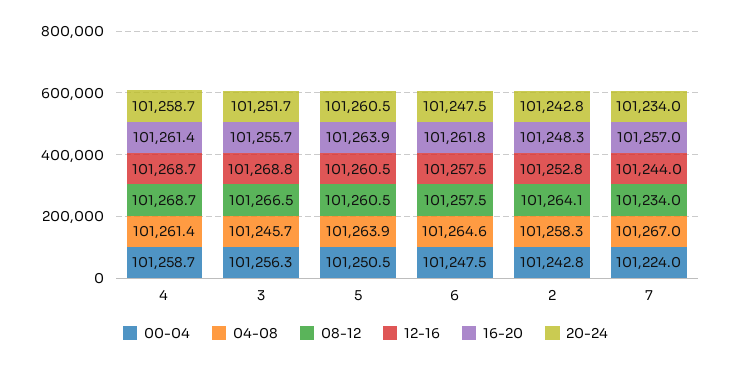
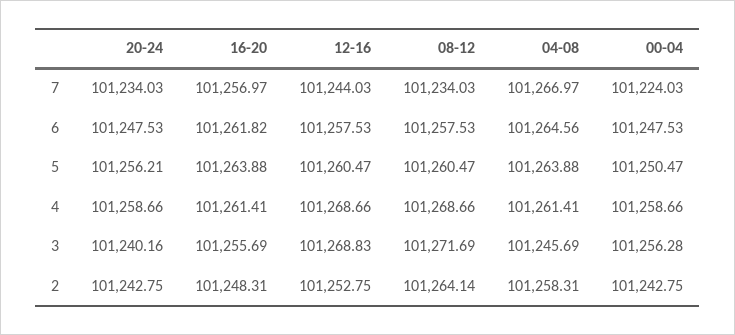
  {
    "00-04": {
      "4": 101258.66,
      "3": 101256.28,
      "5": 101250.47,
      "6": 101247.53,
      "2": 101242.75,
      "7": 101224.03
    },
    "04-08": {
      "4": 101261.41,
      "3": 101245.69,
      "5": 101263.88,
      "6": 101264.56,
      "2": 101258.31,
      "7": 101266.97
    },
    "08-12": {
      "4": 101268.66,
-     "3": 101266.5,
+     "3": 101271.69,
      "5": 101260.47,
      "6": 101257.53,
      "2": 101264.14,
      "7": 101234.03
    },
    "12-16": {
      "4": 101268.66,
      "3": 101268.83,
      "5": 101260.47,
      "6": 101257.53,
      "2": 101252.75,
      "7": 101244.03
    },
    "16-20": {
      "4": 101261.41,
      "3": 101255.69,
      "5": 101263.88,
      "6": 101261.82,
      "2": 101248.31,
      "7": 101256.97
    },
    "20-24": {
      "4": 101258.66,
-     "3": 101251.7,
+     "3": 101240.16,
-     "5": 101260.5,
+     "5": 101256.21,
      "6": 101247.53,
      "2": 101242.75,
      "7": 101234.03
    }
  }

